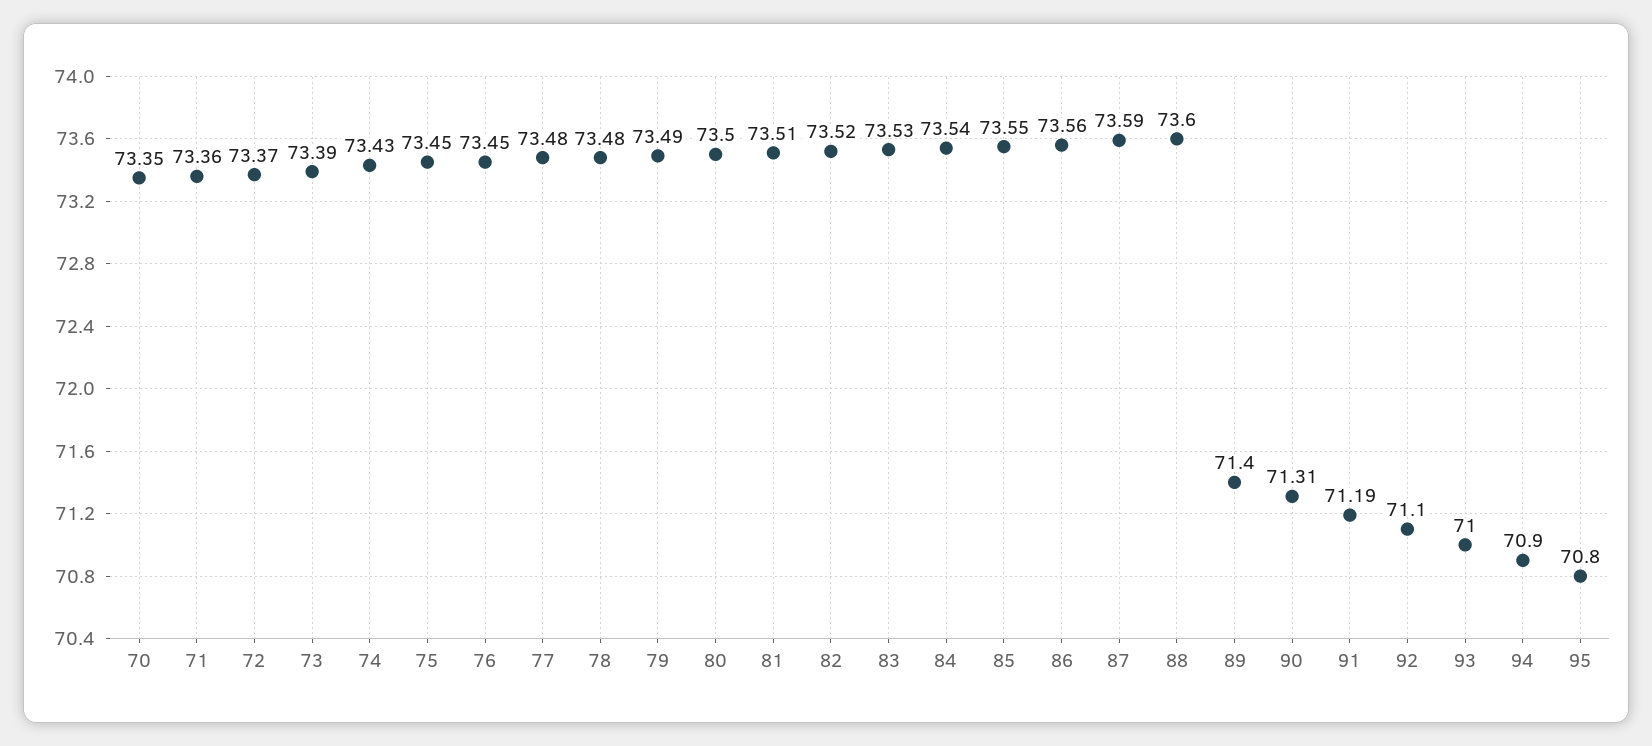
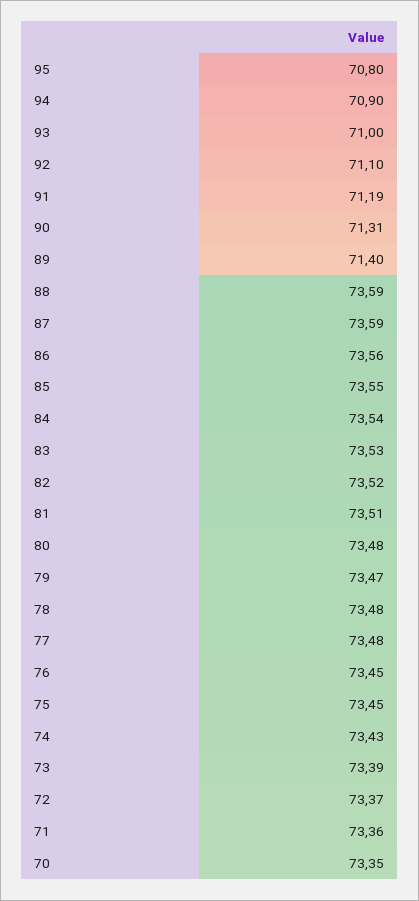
  {
    "70": 73.35,
    "71": 73.36,
    "72": 73.37,
    "73": 73.39,
    "74": 73.43,
    "75": 73.45,
    "76": 73.45,
    "77": 73.48,
    "78": 73.48,
-   "79": 73.49,
+   "79": 73.47,
-   "80": 73.5,
+   "80": 73.48,
    "81": 73.51,
    "82": 73.52,
    "83": 73.53,
    "84": 73.54,
    "85": 73.55,
    "86": 73.56,
    "87": 73.59,
-   "88": 73.6,
+   "88": 73.59,
    "89": 71.4,
    "90": 71.31,
    "91": 71.19,
    "92": 71.1,
    "93": 71,
    "94": 70.9,
    "95": 70.8
  }

